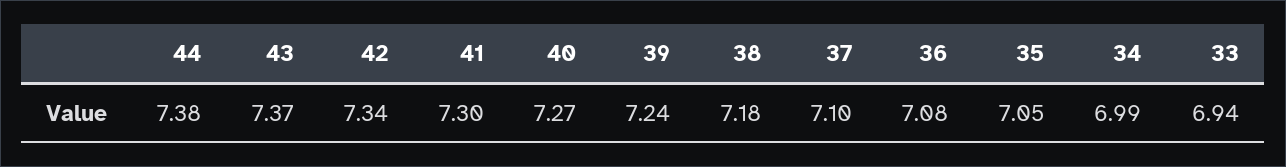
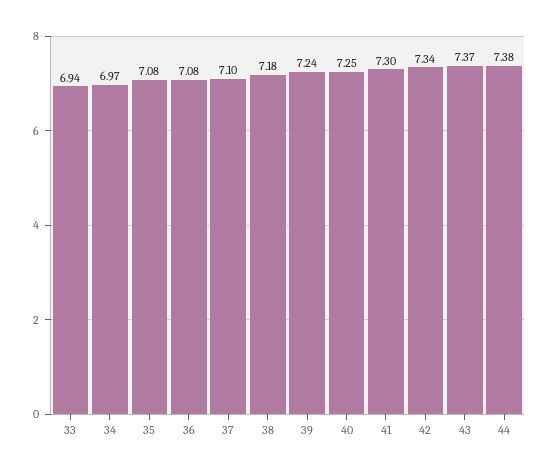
  {
    "44": 7.38,
    "43": 7.37,
    "42": 7.34,
    "41": 7.3,
-   "40": 7.27,
+   "40": 7.25,
    "39": 7.24,
    "38": 7.18,
    "37": 7.1,
    "36": 7.08,
-   "35": 7.05,
+   "35": 7.08,
-   "34": 6.99,
+   "34": 6.97,
    "33": 6.94
  }

